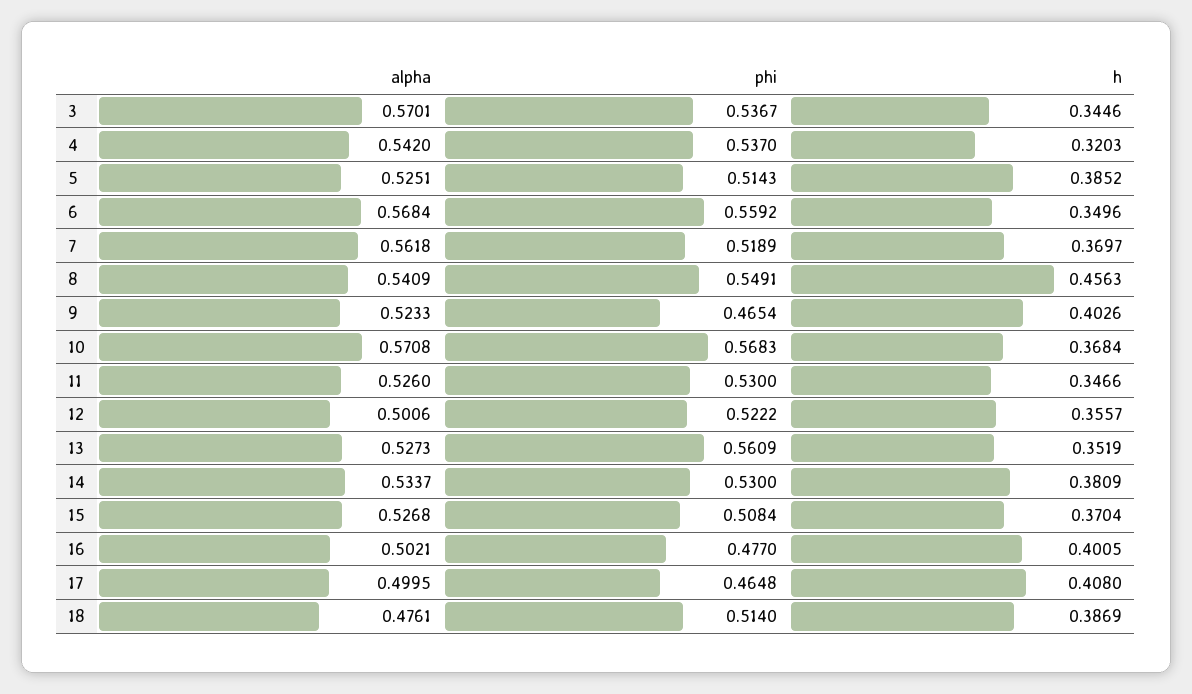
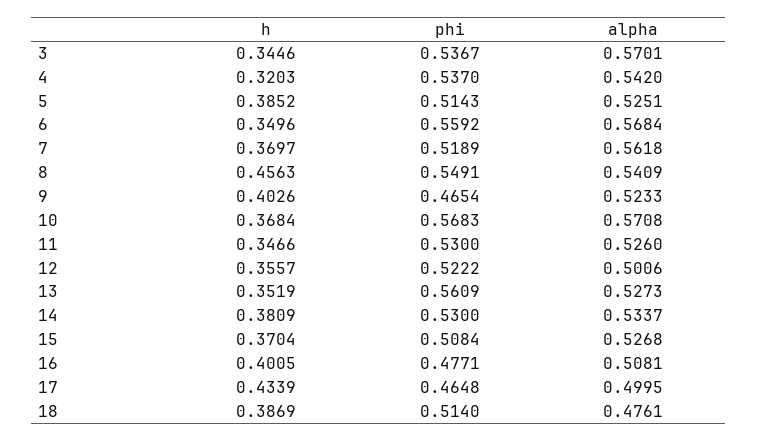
  {
    "alpha": {
      "3": 0.5701,
      "4": 0.542,
      "5": 0.5251,
      "6": 0.5684,
      "7": 0.5618,
      "8": 0.5409,
      "9": 0.5233,
      "10": 0.5708,
      "11": 0.526,
      "12": 0.5006,
      "13": 0.5273,
      "14": 0.5337,
      "15": 0.5268,
-     "16": 0.5021,
+     "16": 0.5081,
      "17": 0.4995,
      "18": 0.4761
    },
    "phi": {
      "3": 0.5367,
      "4": 0.537,
      "5": 0.5143,
      "6": 0.5592,
      "7": 0.5189,
      "8": 0.5491,
      "9": 0.4654,
      "10": 0.5683,
      "11": 0.53,
      "12": 0.5222,
      "13": 0.5609,
      "14": 0.53,
      "15": 0.5084,
-     "16": 0.477,
+     "16": 0.4771,
      "17": 0.4648,
      "18": 0.514
    },
    "h": {
      "3": 0.3446,
      "4": 0.3203,
      "5": 0.3852,
      "6": 0.3496,
      "7": 0.3697,
      "8": 0.4563,
      "9": 0.4026,
      "10": 0.3684,
      "11": 0.3466,
      "12": 0.3557,
      "13": 0.3519,
      "14": 0.3809,
      "15": 0.3704,
      "16": 0.4005,
-     "17": 0.408,
+     "17": 0.4339,
      "18": 0.3869
    }
  }

